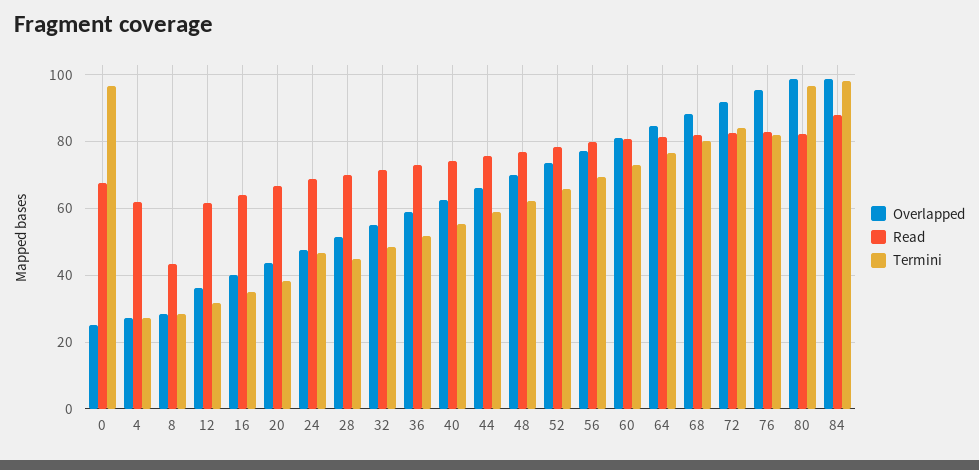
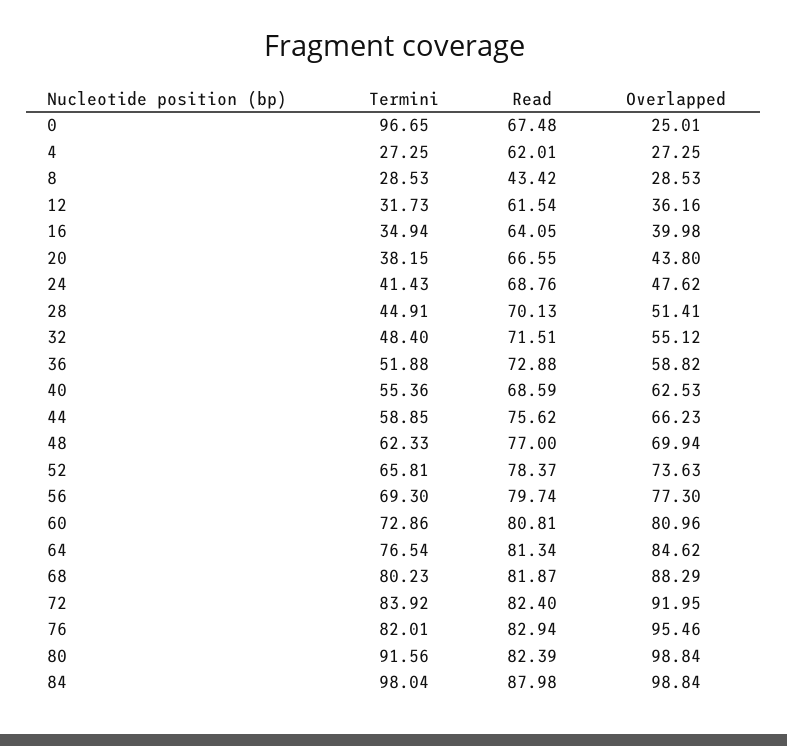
  {
    "Overlapped": {
      "0": 25.01,
      "4": 27.25,
      "8": 28.53,
      "12": 36.16,
      "16": 39.98,
      "20": 43.8,
      "24": 47.62,
      "28": 51.41,
      "32": 55.12,
      "36": 58.82,
      "40": 62.53,
      "44": 66.23,
      "48": 69.94,
      "52": 73.63,
      "56": 77.3,
      "60": 80.96,
      "64": 84.62,
      "68": 88.29,
      "72": 91.95,
      "76": 95.46,
      "80": 98.84,
      "84": 98.84
    },
    "Read": {
      "0": 67.48,
      "4": 62.01,
      "8": 43.42,
      "12": 61.54,
      "16": 64.05,
      "20": 66.55,
      "24": 68.76,
      "28": 70.13,
      "32": 71.51,
      "36": 72.88,
-     "40": 74,
+     "40": 68.59,
      "44": 75.62,
      "48": 77,
      "52": 78.37,
      "56": 79.74,
      "60": 80.81,
      "64": 81.34,
      "68": 81.87,
      "72": 82.4,
      "76": 82.94,
      "80": 82.39,
      "84": 87.98
    },
    "Termini": {
      "0": 96.65,
      "4": 27.25,
      "8": 28.53,
      "12": 31.73,
      "16": 34.94,
      "20": 38.15,
-     "24": 46,
+     "24": 41.43,
      "28": 44.91,
      "32": 48.4,
      "36": 51.88,
      "40": 55.36,
      "44": 58.85,
      "48": 62.33,
      "52": 65.81,
      "56": 69.3,
      "60": 72.86,
      "64": 76.54,
      "68": 80.23,
      "72": 83.92,
      "76": 82.01,
-     "80": 96,
+     "80": 91.56,
      "84": 98.04
    }
  }

